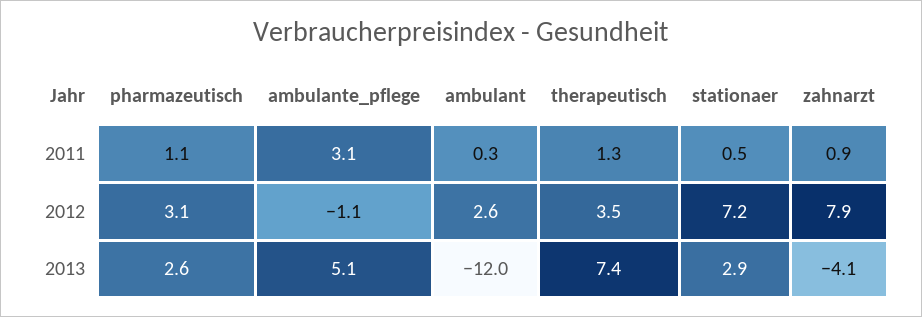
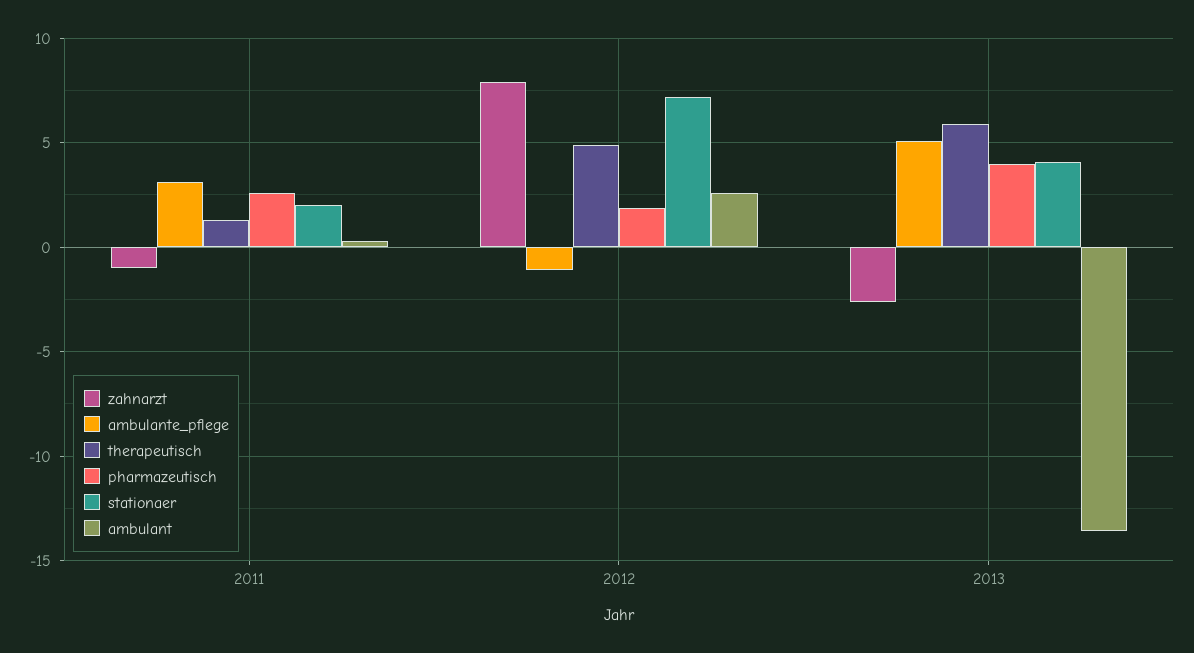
  {
    "pharmazeutisch": {
-     "2011": 1.1,
+     "2011": 2.5,
-     "2012": 3.1,
+     "2012": 2,
-     "2013": 2.6
+     "2013": 4
    },
    "ambulante_pflege": {
      "2011": 3.1,
      "2012": -1.1,
      "2013": 5.1
    },
    "ambulant": {
      "2011": 0.3,
      "2012": 2.6,
-     "2013": -12
+     "2013": -13.5
    },
    "therapeutisch": {
      "2011": 1.3,
-     "2012": 3.5,
+     "2012": 5,
-     "2013": 7.4
+     "2013": 6
    },
    "stationaer": {
-     "2011": 0.5,
+     "2011": 2,
      "2012": 7.2,
-     "2013": 2.9
+     "2013": 4
    },
    "zahnarzt": {
-     "2011": 0.9,
+     "2011": -1,
      "2012": 7.9,
-     "2013": -4.1
+     "2013": -2.5
    }
  }

